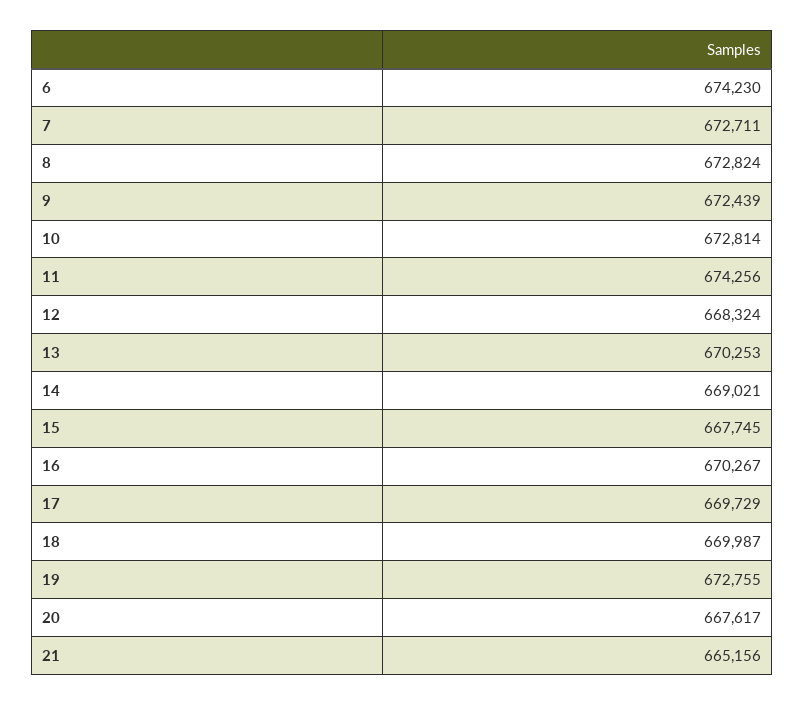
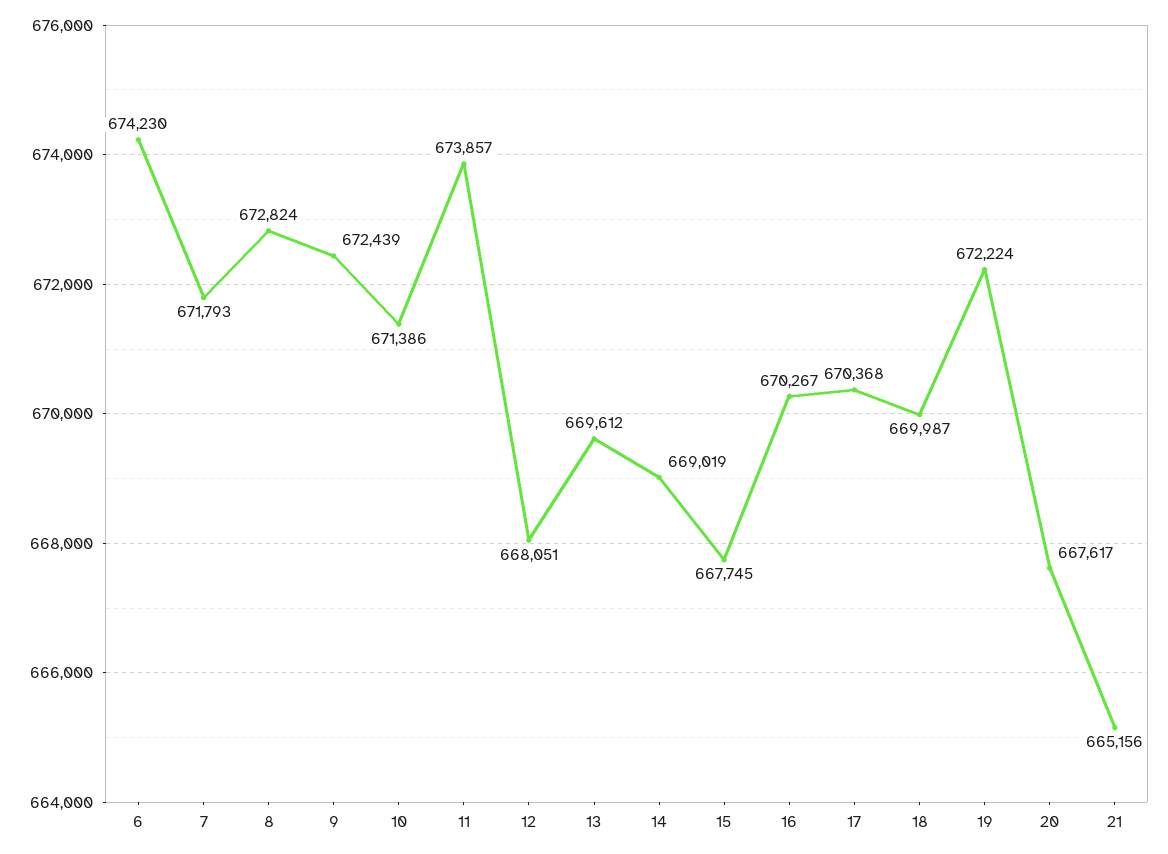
  {
    "6": 674230,
-   "7": 672711,
+   "7": 671793,
    "8": 672824,
    "9": 672439,
-   "10": 672814,
+   "10": 671386,
-   "11": 674256,
+   "11": 673857,
-   "12": 668324,
+   "12": 668051,
-   "13": 670253,
+   "13": 669612,
-   "14": 669021,
+   "14": 669019,
    "15": 667745,
    "16": 670267,
-   "17": 669729,
+   "17": 670368,
    "18": 669987,
-   "19": 672755,
+   "19": 672224,
    "20": 667617,
    "21": 665156
  }

